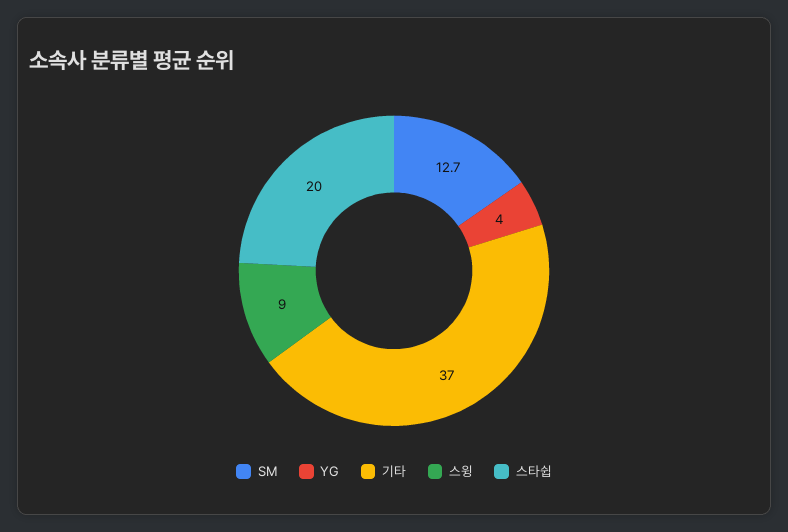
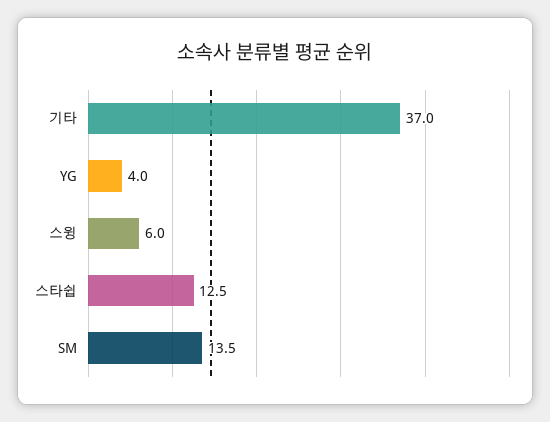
  {
-   "SM": 12.7,
+   "SM": 13.5,
    "YG": 4,
    "기타": 37,
-   "스윙": 9,
+   "스윙": 6,
-   "스타쉽": 20
+   "스타쉽": 12.5
  }

